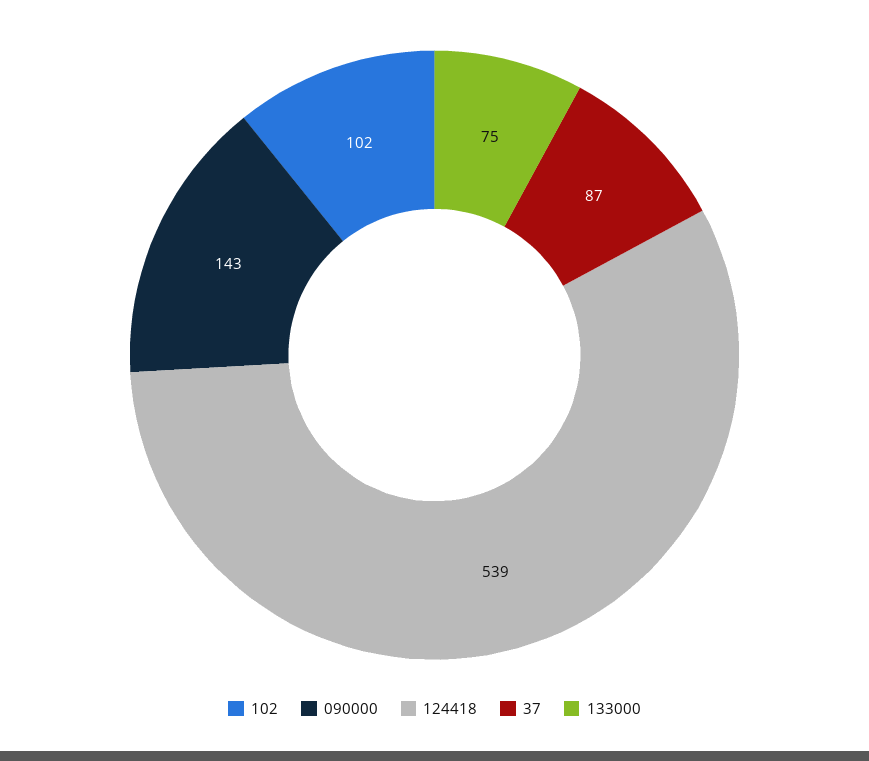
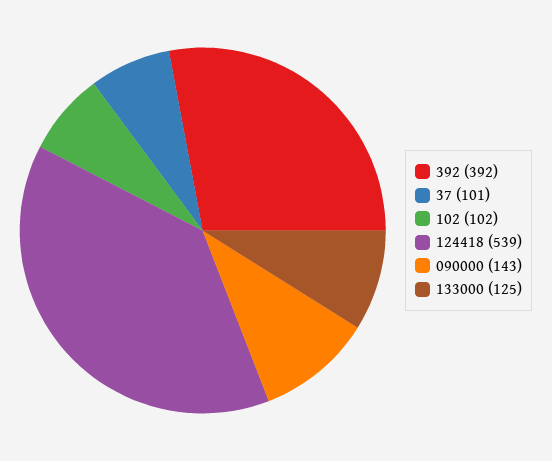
  {
    "102": 102,
    "090000": 143,
    "124418": 539,
-   "37": 87,
+   "37": 101,
-   "133000": 75
+   "133000": 125,
+   "392": 392
  }

